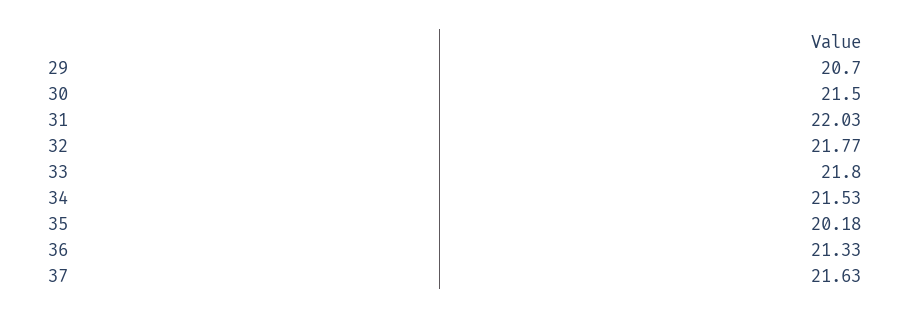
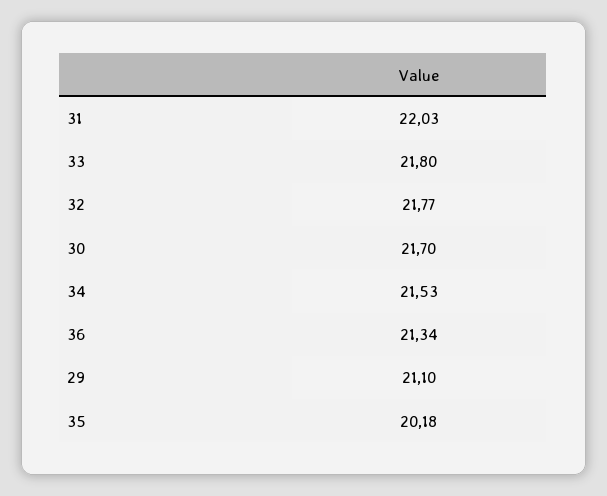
  {
-   "29": 20.7,
+   "29": 21.1,
-   "30": 21.5,
+   "30": 21.7,
    "31": 22.03,
    "32": 21.77,
    "33": 21.8,
    "34": 21.53,
    "35": 20.18,
-   "36": 21.33,
+   "36": 21.34
-   "37": 21.63
  }

